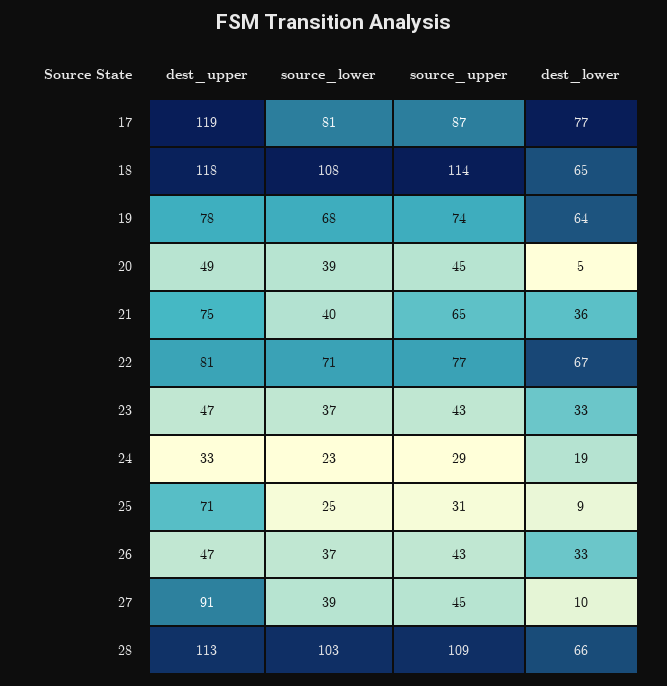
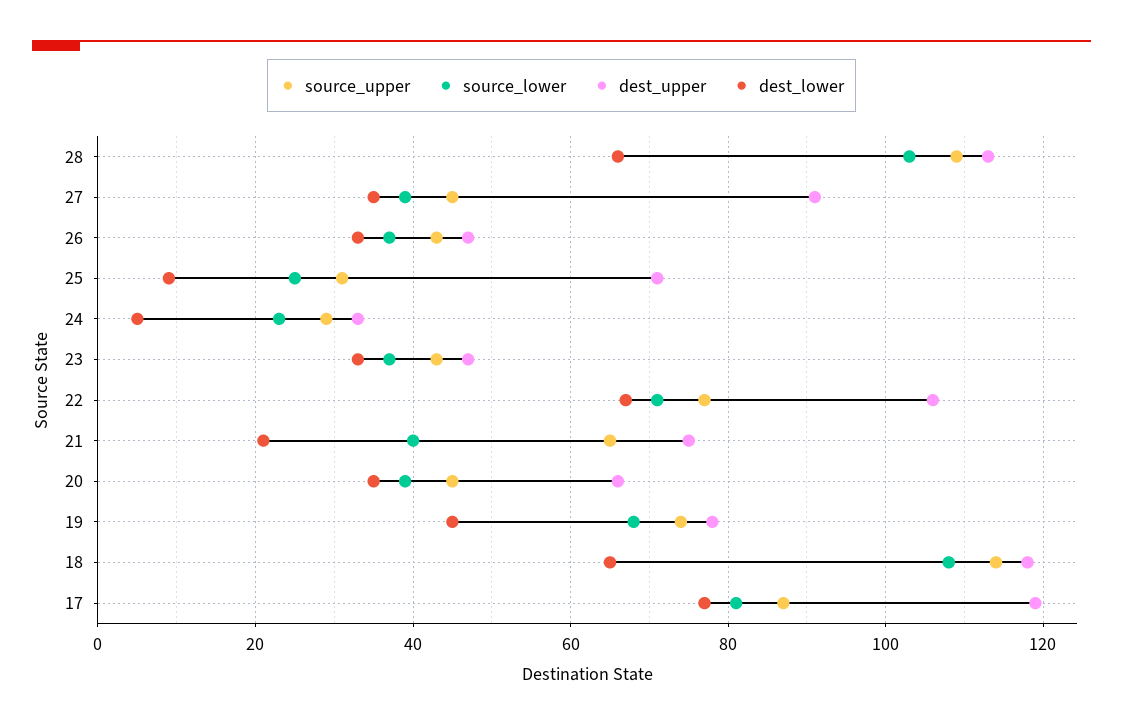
  {
    "dest_upper": {
      "17": 119,
      "18": 118,
      "19": 78,
-     "20": 49,
+     "20": 65,
      "21": 75,
-     "22": 81,
+     "22": 105,
      "23": 47,
      "24": 33,
      "25": 71,
      "26": 47,
      "27": 91,
      "28": 113
    },
    "source_lower": {
      "17": 81,
      "18": 108,
      "19": 68,
      "20": 39,
      "21": 40,
      "22": 71,
      "23": 37,
      "24": 23,
      "25": 25,
      "26": 37,
      "27": 39,
      "28": 103
    },
    "source_upper": {
      "17": 87,
      "18": 114,
      "19": 74,
      "20": 45,
      "21": 65,
      "22": 77,
      "23": 43,
      "24": 29,
      "25": 31,
      "26": 43,
      "27": 45,
      "28": 109
    },
    "dest_lower": {
      "17": 77,
      "18": 65,
-     "19": 64,
+     "19": 45,
-     "20": 5,
+     "20": 35,
-     "21": 36,
+     "21": 20,
      "22": 67,
      "23": 33,
-     "24": 19,
+     "24": 5,
      "25": 9,
      "26": 33,
-     "27": 10,
+     "27": 35,
      "28": 66
    }
  }

